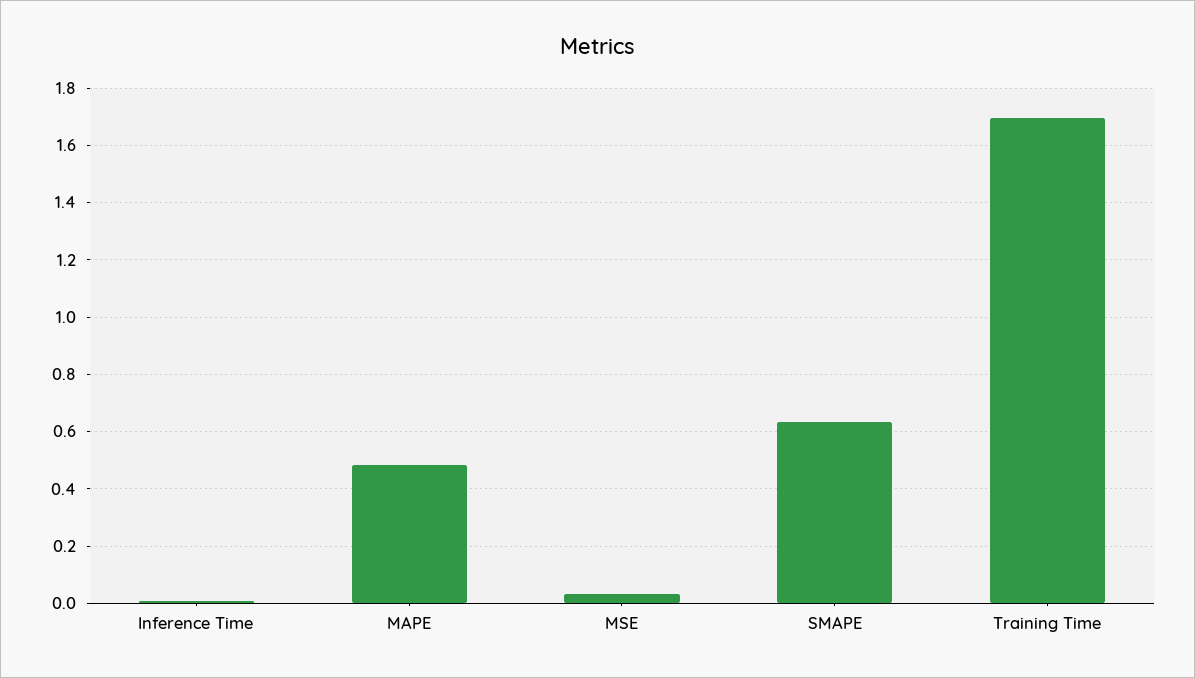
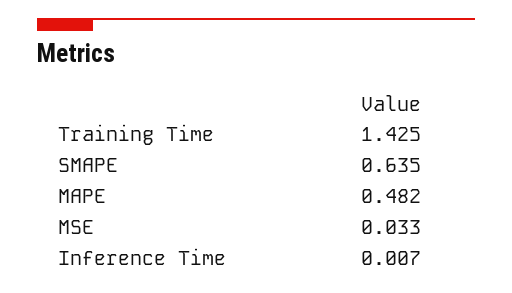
  {
    "Inference Time": 0.007,
    "MAPE": 0.482,
    "MSE": 0.033,
    "SMAPE": 0.635,
-   "Training Time": 1.7
+   "Training Time": 1.425
  }

